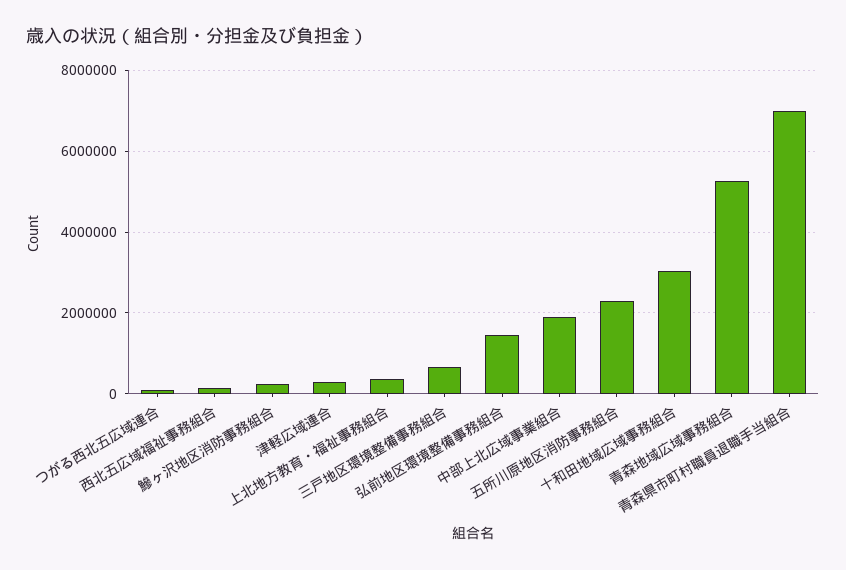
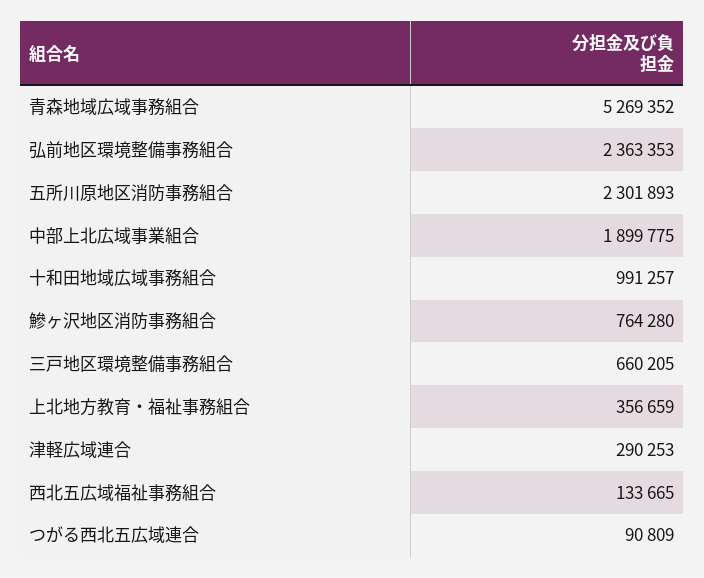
  {
    "つがる西北五広域連合": 90809,
    "西北五広域福祉事務組合": 133665,
-   "鰺ヶ沢地区消防事務組合": 200000,
+   "鰺ヶ沢地区消防事務組合": 764280,
    "津軽広域連合": 290253,
    "上北地方教育・福祉事務組合": 356659,
    "三戸地区環境整備事務組合": 660205,
-   "弘前地区環境整備事務組合": 1400000,
+   "弘前地区環境整備事務組合": 2363353,
    "中部上北広域事業組合": 1899775,
    "五所川原地区消防事務組合": 2301893,
-   "十和田地域広域事務組合": 3000000,
+   "十和田地域広域事務組合": 991257,
-   "青森地域広域事務組合": 5269352,
+   "青森地域広域事務組合": 5269352
-   "青森県市町村職員退職手当組合": 7000000
  }

